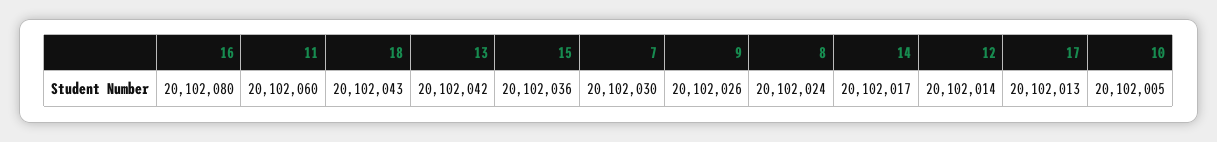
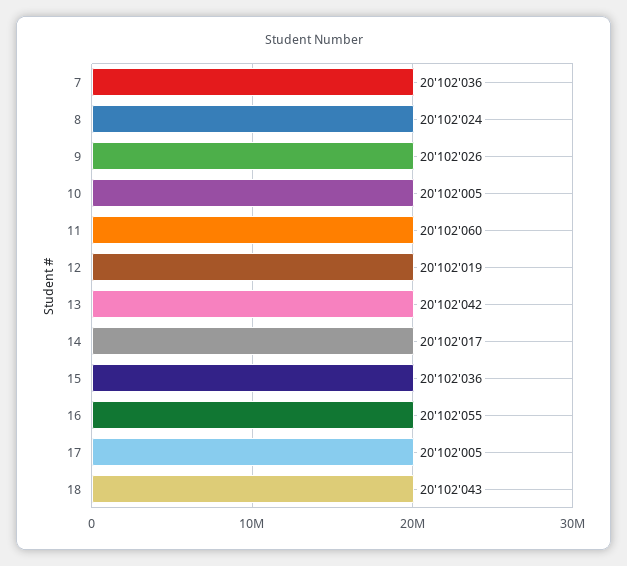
  {
-   "16": 20102080,
+   "16": 20102055,
    "11": 20102060,
    "18": 20102043,
    "13": 20102042,
    "15": 20102036,
-   "7": 20102030,
+   "7": 20102036,
    "9": 20102026,
    "8": 20102024,
    "14": 20102017,
-   "12": 20102014,
+   "12": 20102019,
-   "17": 20102013,
+   "17": 20102005,
    "10": 20102005
  }

